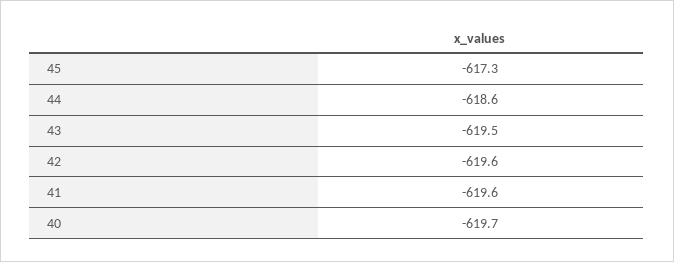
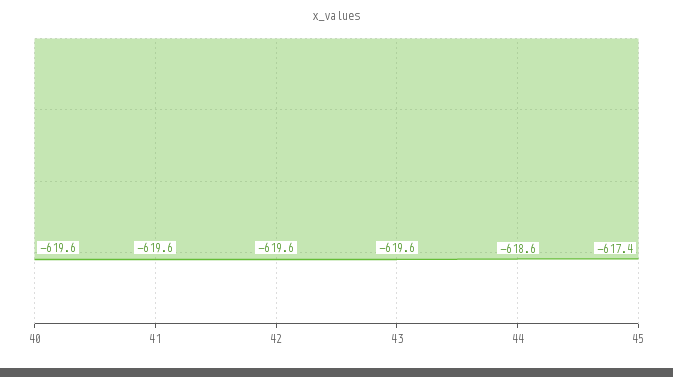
  {
-   "45": -617.3,
+   "45": -617.4,
    "44": -618.6,
-   "43": -619.5,
+   "43": -619.6,
    "42": -619.6,
    "41": -619.6,
-   "40": -619.7
+   "40": -619.6
  }

